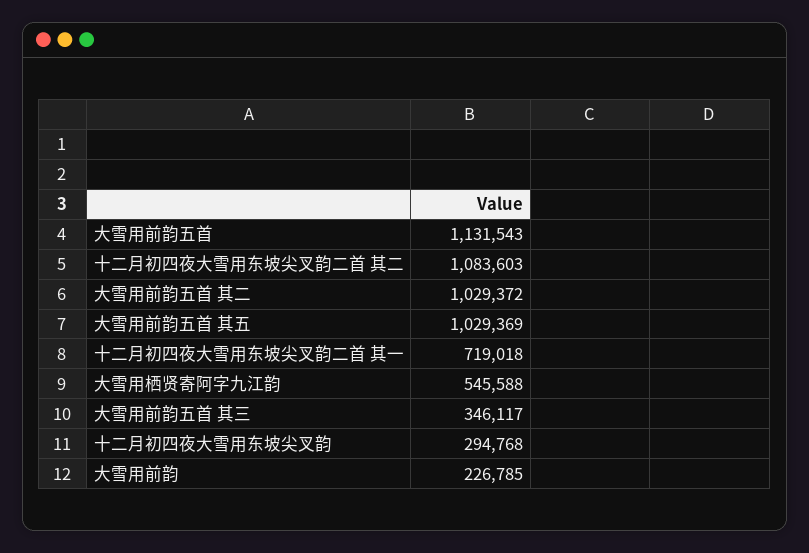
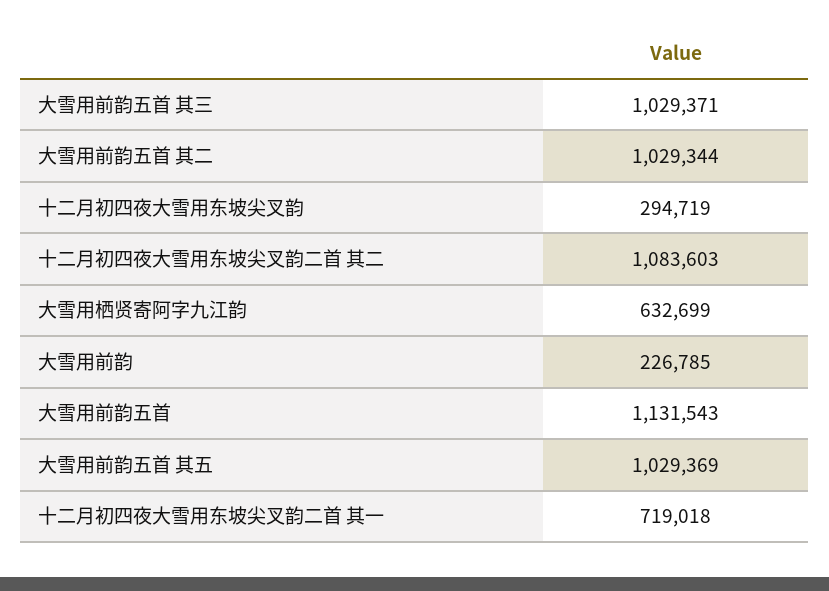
  {
    "大雪用前韵五首": 1131543,
    "十二月初四夜大雪用东坡尖叉韵二首 其二": 1083603,
-   "大雪用前韵五首 其二": 1029372,
+   "大雪用前韵五首 其二": 1029344,
    "大雪用前韵五首 其五": 1029369,
    "十二月初四夜大雪用东坡尖叉韵二首 其一": 719018,
-   "大雪用栖贤寄阿字九江韵": 545588,
+   "大雪用栖贤寄阿字九江韵": 632699,
-   "大雪用前韵五首 其三": 346117,
+   "大雪用前韵五首 其三": 1029371,
-   "十二月初四夜大雪用东坡尖叉韵": 294768,
+   "十二月初四夜大雪用东坡尖叉韵": 294719,
    "大雪用前韵": 226785
  }

